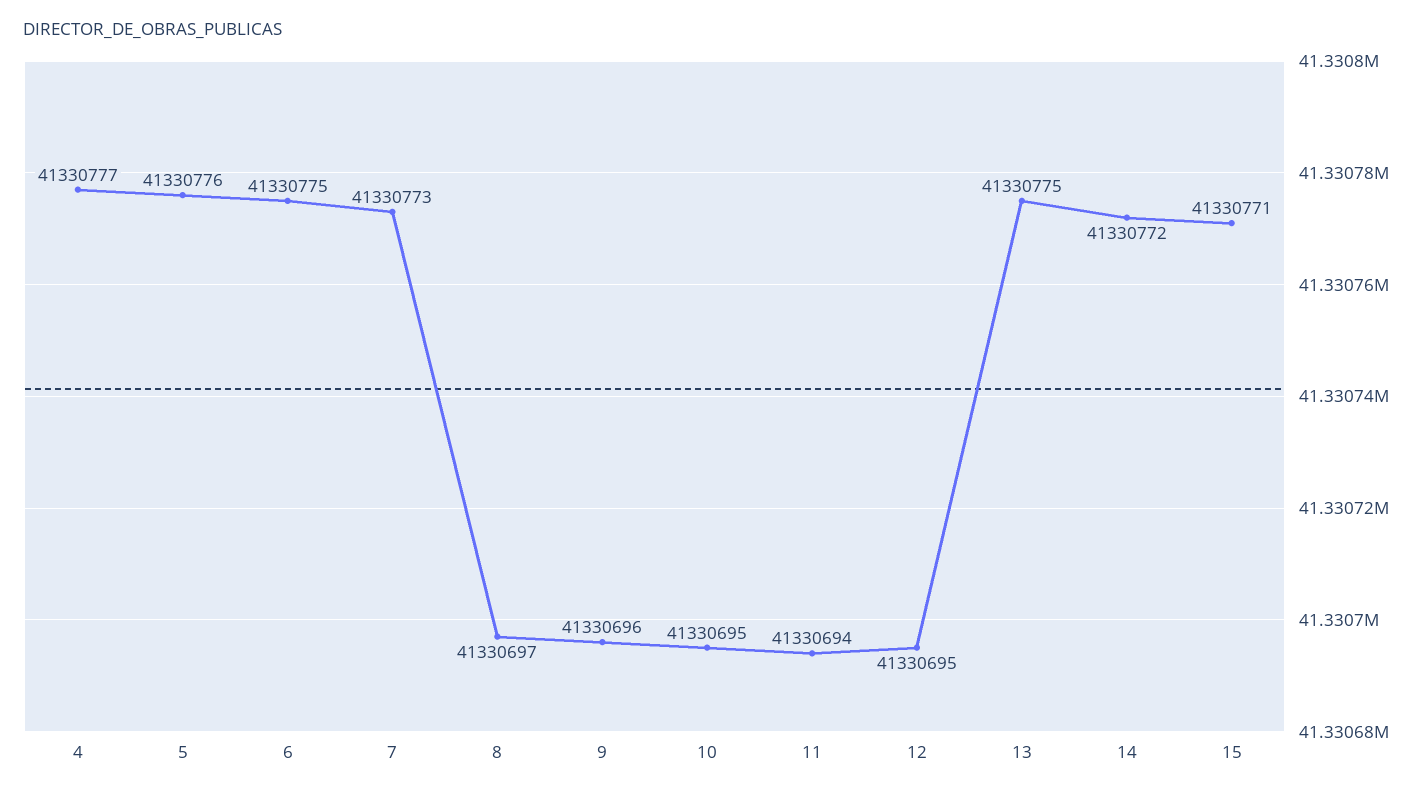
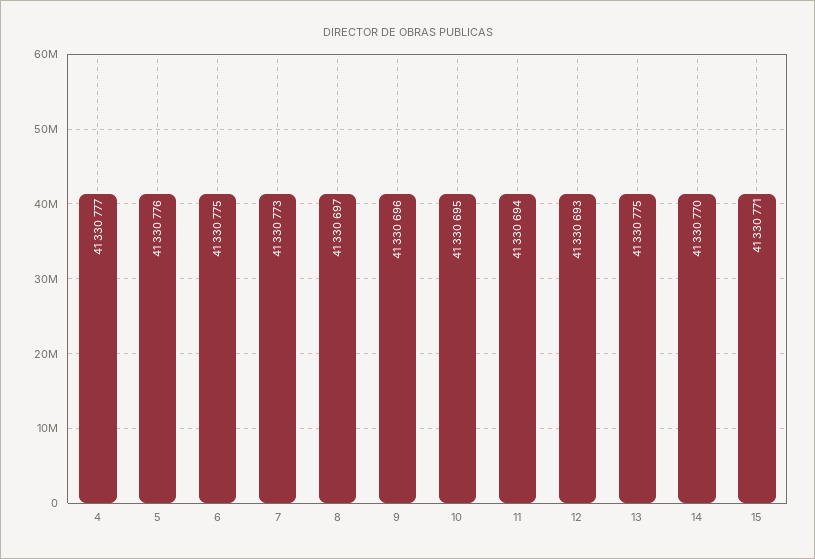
  {
    "4": 41330777,
    "5": 41330776,
    "6": 41330775,
    "7": 41330773,
    "8": 41330697,
    "9": 41330696,
    "10": 41330695,
    "11": 41330694,
-   "12": 41330695,
+   "12": 41330693,
    "13": 41330775,
-   "14": 41330772,
+   "14": 41330770,
    "15": 41330771
  }

